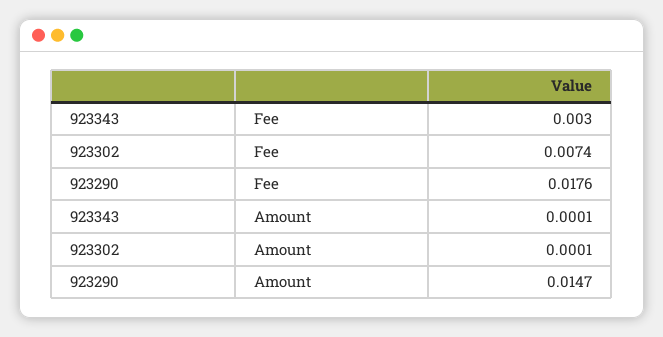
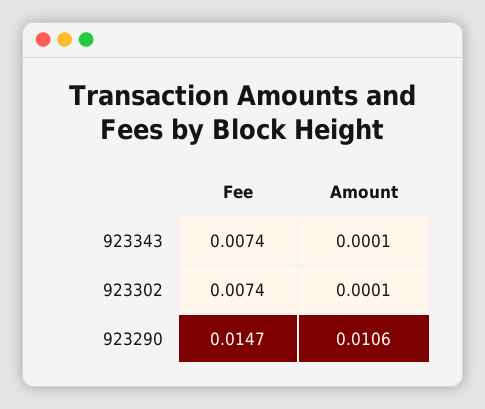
  {
    "923343": {
-     "Fee": 0.003,
+     "Fee": 0.0074,
      "Amount": 0.0001
    },
    "923302": {
      "Fee": 0.0074,
      "Amount": 0.0001
    },
    "923290": {
-     "Fee": 0.0176,
+     "Fee": 0.0147,
-     "Amount": 0.0147
+     "Amount": 0.0106
    }
  }

